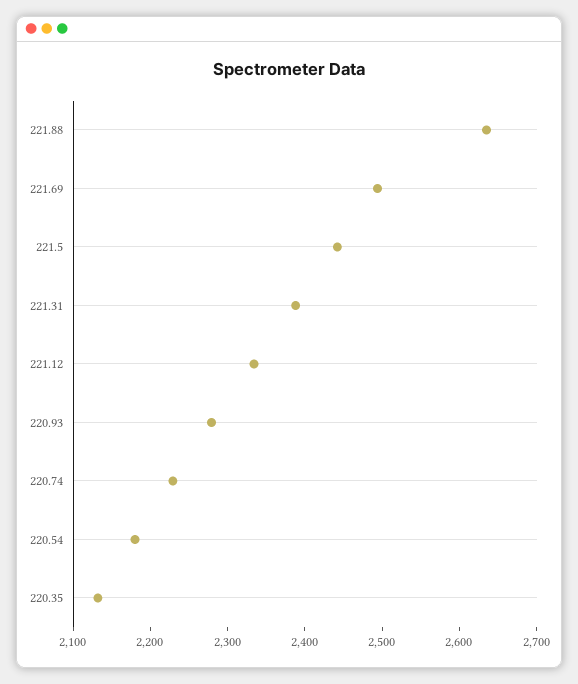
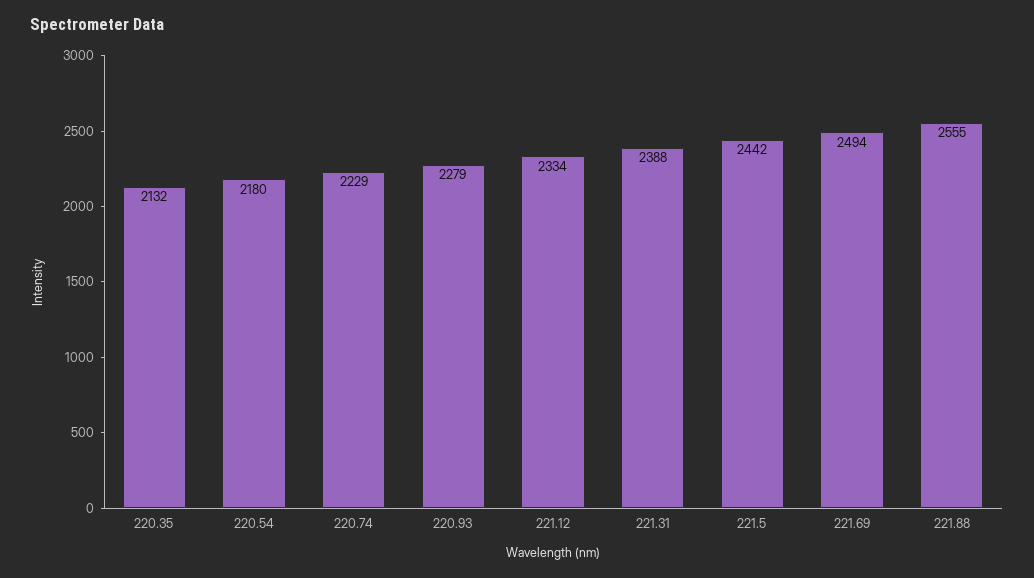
  {
-   "221.88": 2640,
+   "221.88": 2555,
    "221.69": 2494,
    "221.5": 2442,
    "221.31": 2388,
    "221.12": 2334,
    "220.93": 2279,
    "220.74": 2229,
    "220.54": 2180,
    "220.35": 2132
  }

